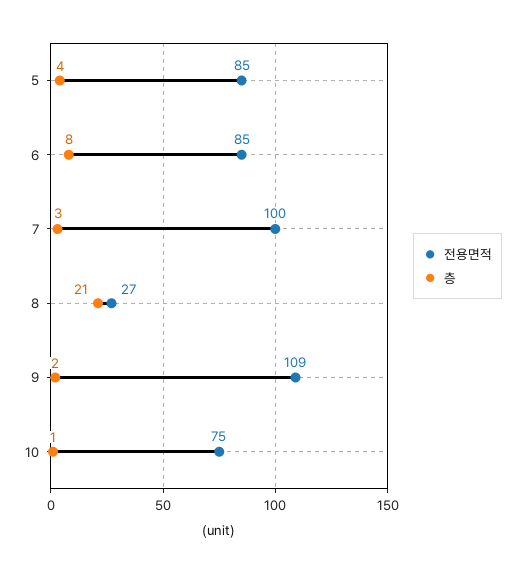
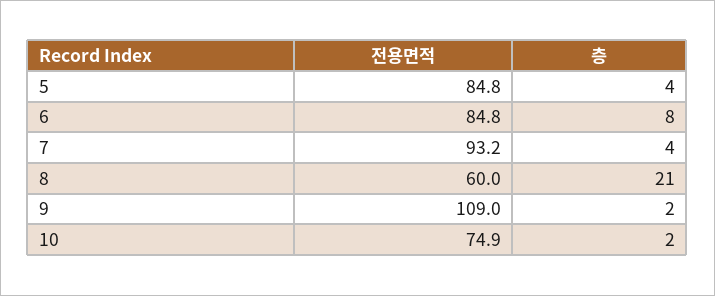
  {
    "전용면적": {
      "5": 84.8,
      "6": 84.8,
-     "7": 100,
+     "7": 93.2,
-     "8": 27,
+     "8": 60,
      "9": 109,
      "10": 74.9
    },
    "층": {
      "5": 4,
      "6": 8,
-     "7": 3,
+     "7": 4,
      "8": 21,
      "9": 2,
-     "10": 1
+     "10": 2
    }
  }

